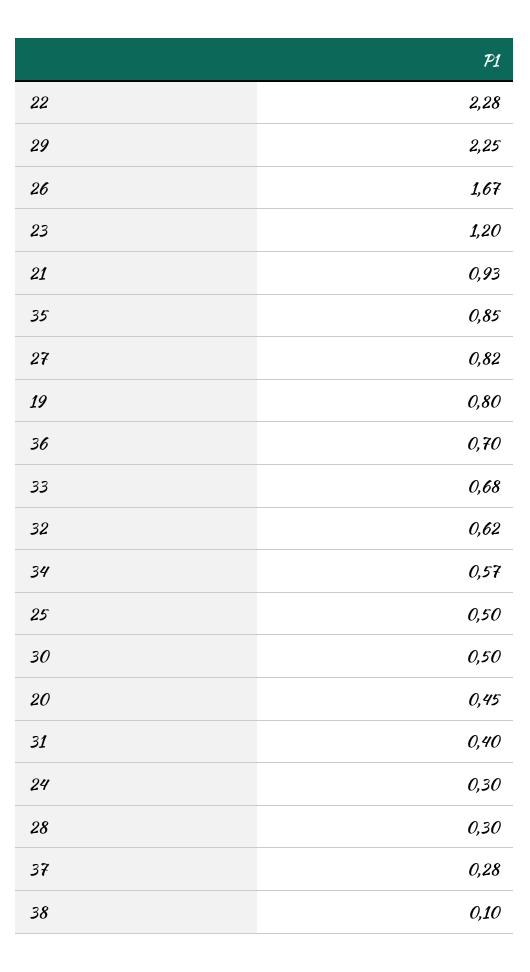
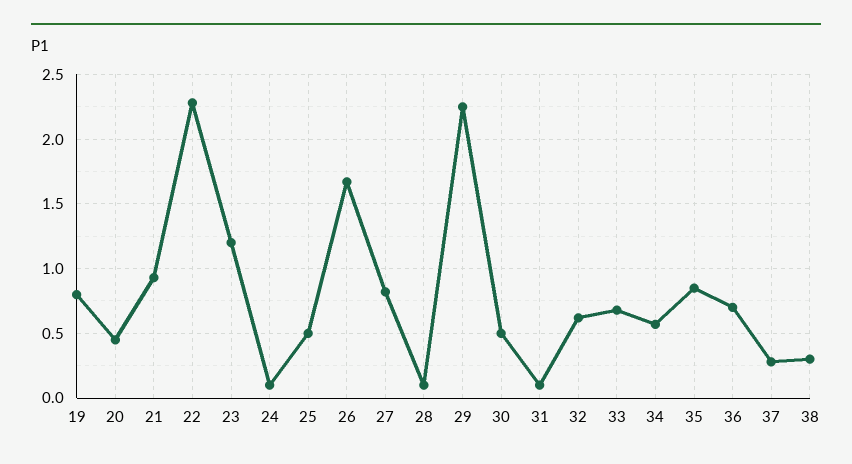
  {
    "22": 2.28,
    "29": 2.25,
    "26": 1.67,
    "23": 1.2,
    "21": 0.93,
    "35": 0.85,
    "27": 0.82,
    "19": 0.8,
    "36": 0.7,
    "33": 0.68,
    "32": 0.62,
    "34": 0.57,
    "25": 0.5,
    "30": 0.5,
    "20": 0.45,
-   "31": 0.4,
+   "31": 0.1,
-   "24": 0.3,
+   "24": 0.1,
-   "28": 0.3,
+   "28": 0.1,
    "37": 0.28,
-   "38": 0.1
+   "38": 0.3
  }

